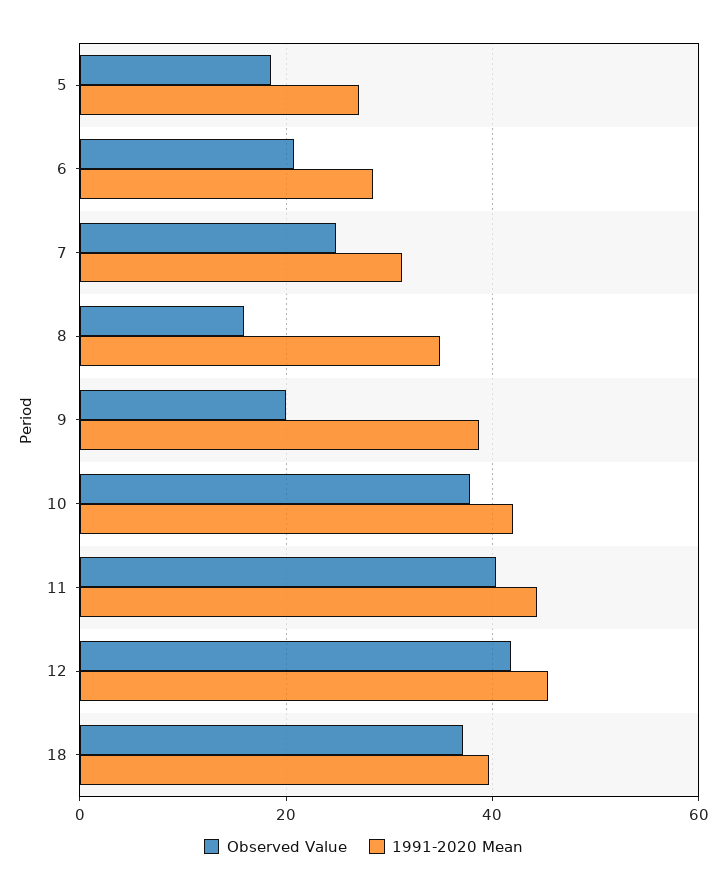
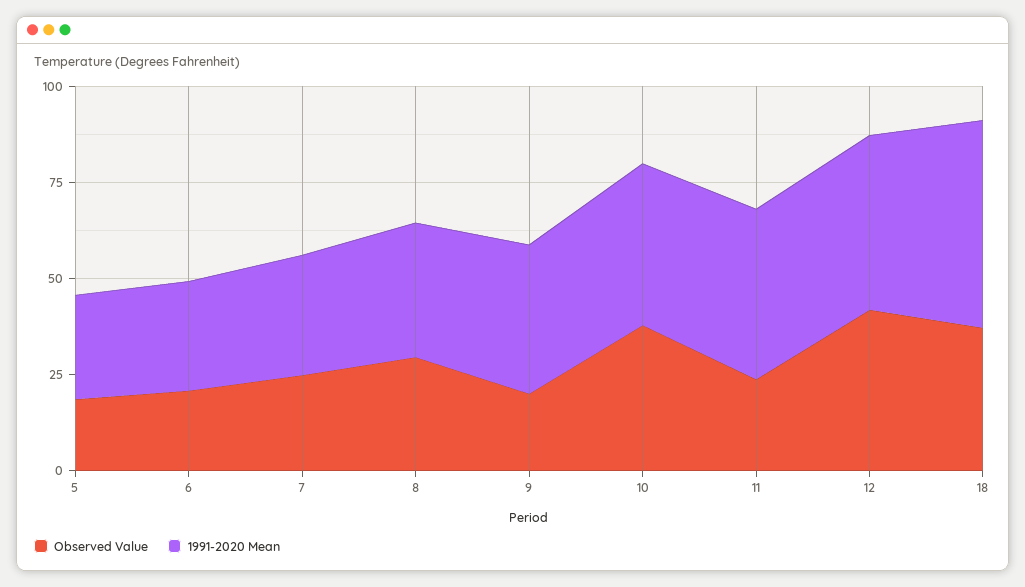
  {
    "Observed Value": {
      "5": 18,
      "6": 20,
      "7": 24,
-     "8": 16,
+     "8": 30,
      "9": 20,
      "10": 38,
-     "11": 40,
+     "11": 25,
      "12": 42,
      "18": 38
    },
    "1991-2020 Mean": {
      "5": 28,
      "6": 28,
      "7": 32,
      "8": 34,
      "9": 38,
      "10": 42,
      "11": 44,
      "12": 46,
-     "18": 40
+     "18": 55
    }
  }

